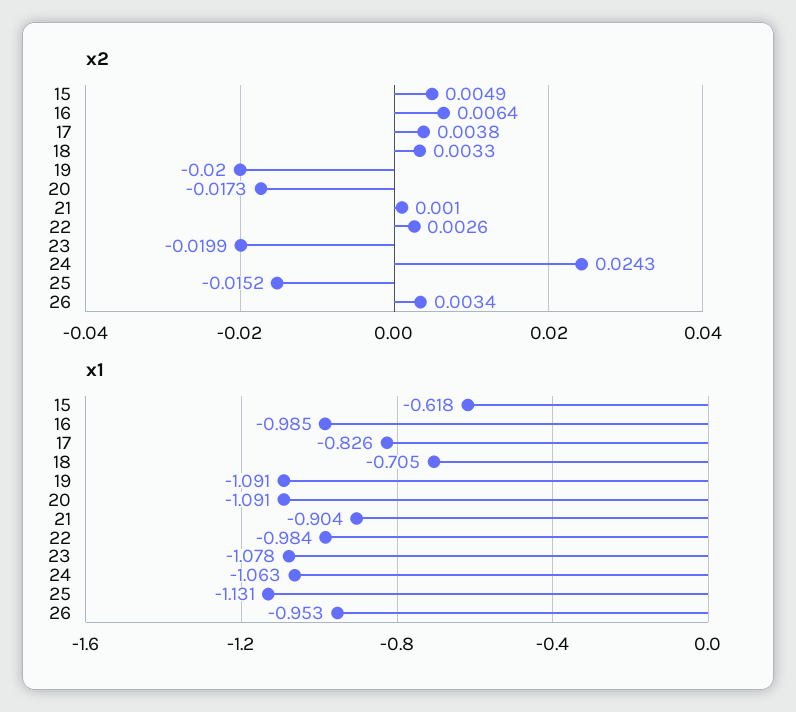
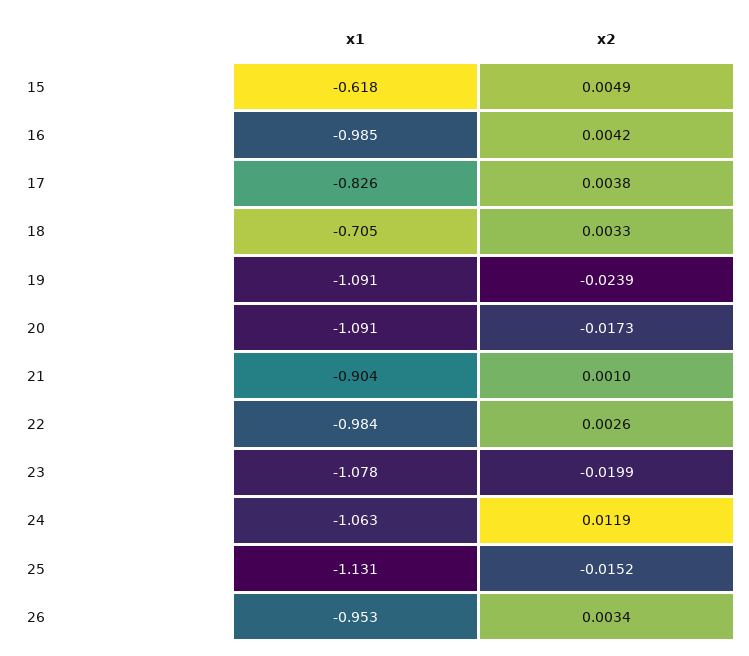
  {
    "x2": {
      "15": 0.0049,
-     "16": 0.0064,
+     "16": 0.0042,
      "17": 0.0038,
      "18": 0.0033,
-     "19": -0.02,
+     "19": -0.0239,
      "20": -0.0173,
      "21": 0.001,
      "22": 0.0026,
      "23": -0.0199,
-     "24": 0.0243,
+     "24": 0.0119,
      "25": -0.0152,
      "26": 0.0034
    },
    "x1": {
      "15": -0.618,
      "16": -0.985,
      "17": -0.826,
      "18": -0.705,
      "19": -1.091,
      "20": -1.091,
      "21": -0.904,
      "22": -0.984,
      "23": -1.078,
      "24": -1.063,
      "25": -1.131,
      "26": -0.953
    }
  }

